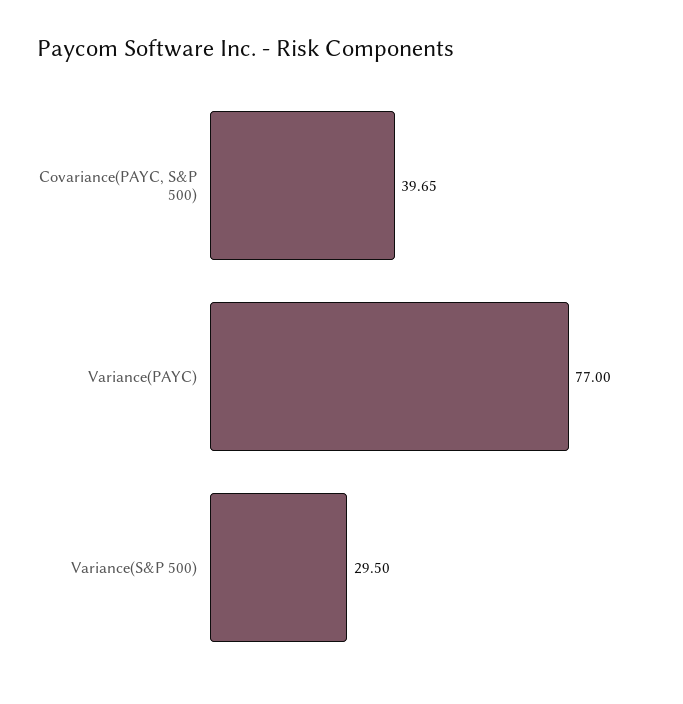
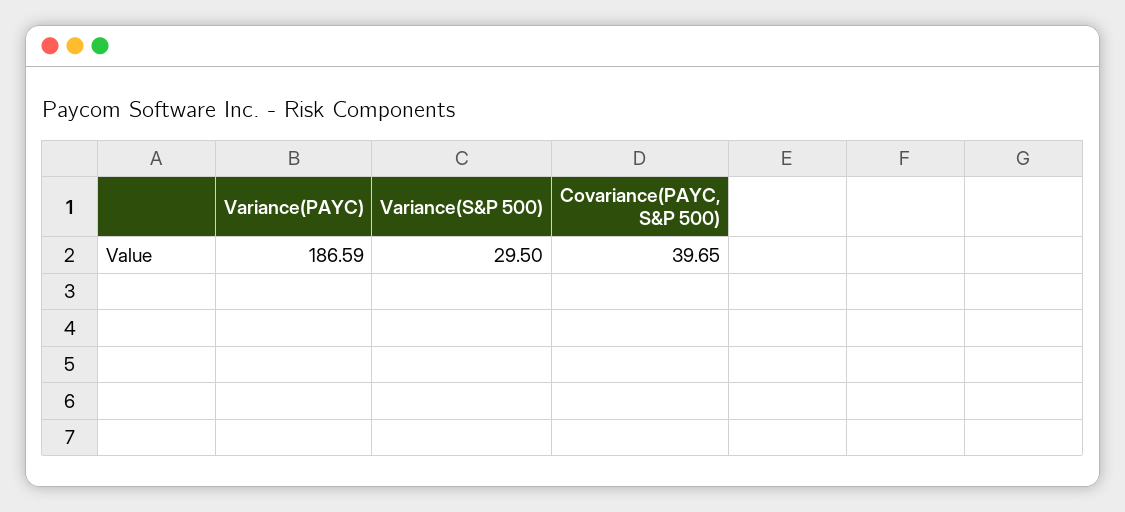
  {
    "Covariance(PAYC, S&P 500)": 39.65,
-   "Variance(PAYC)": 77,
+   "Variance(PAYC)": 186.59,
    "Variance(S&P 500)": 29.5
  }

